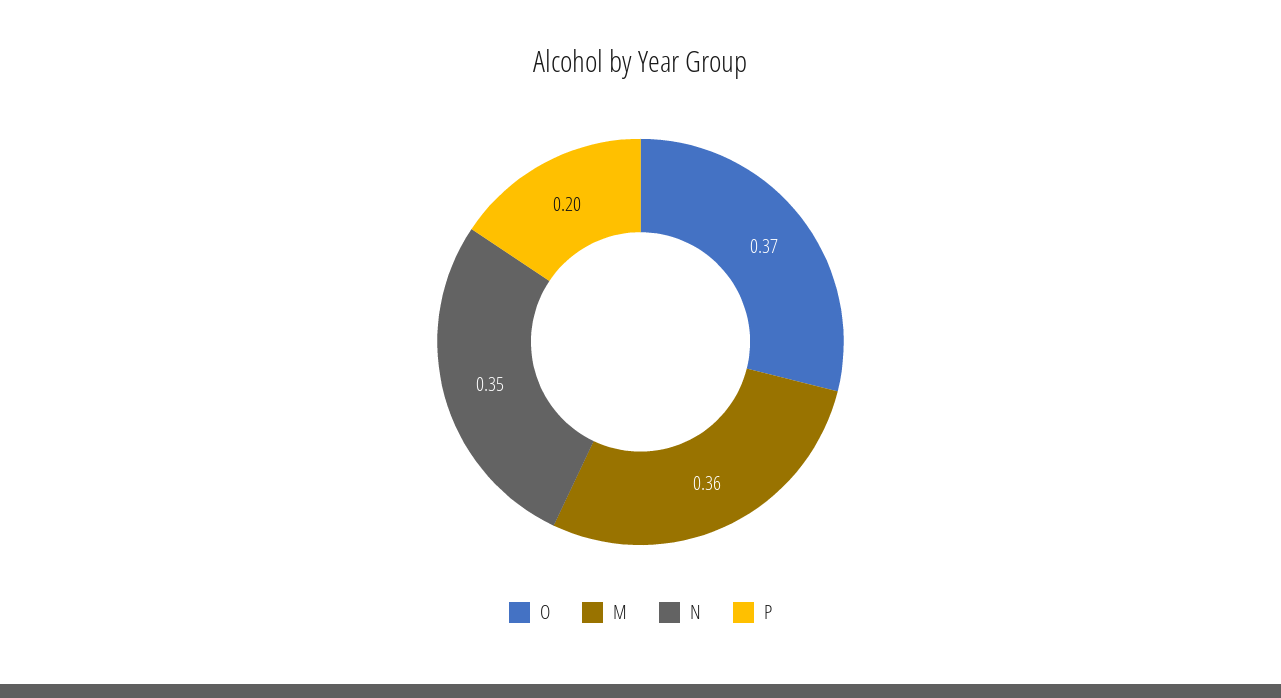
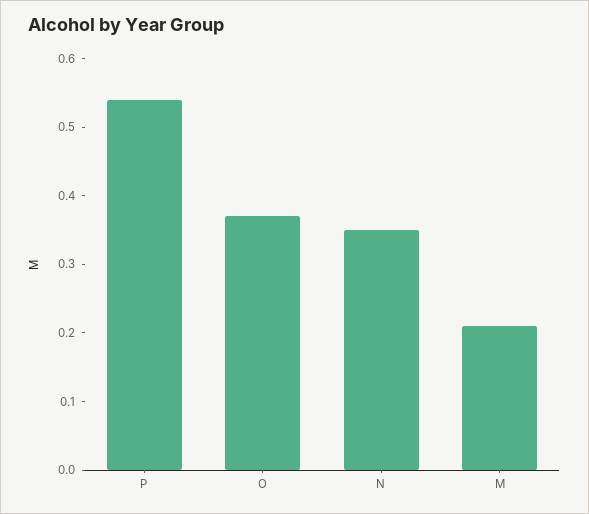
  {
    "O": 0.37,
-   "M": 0.36,
+   "M": 0.2,
    "N": 0.35,
-   "P": 0.2
+   "P": 0.55
  }

